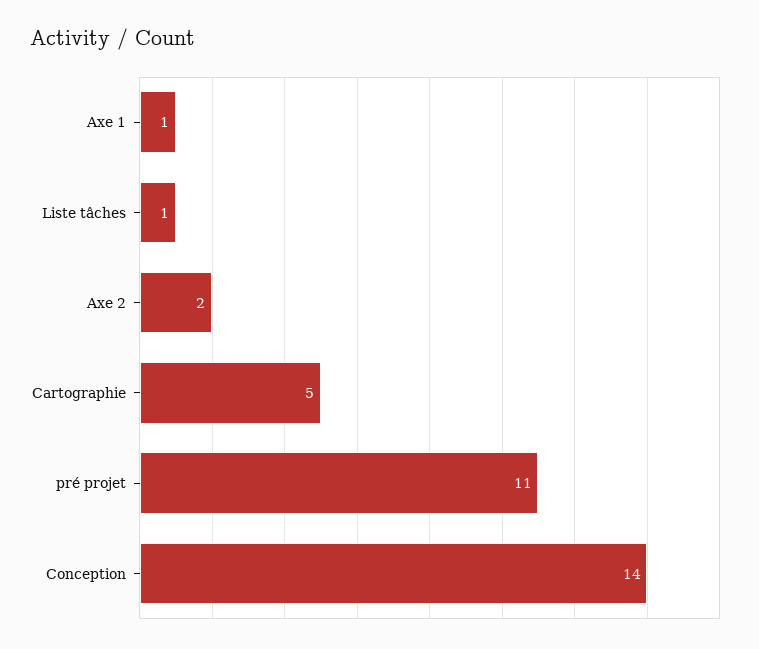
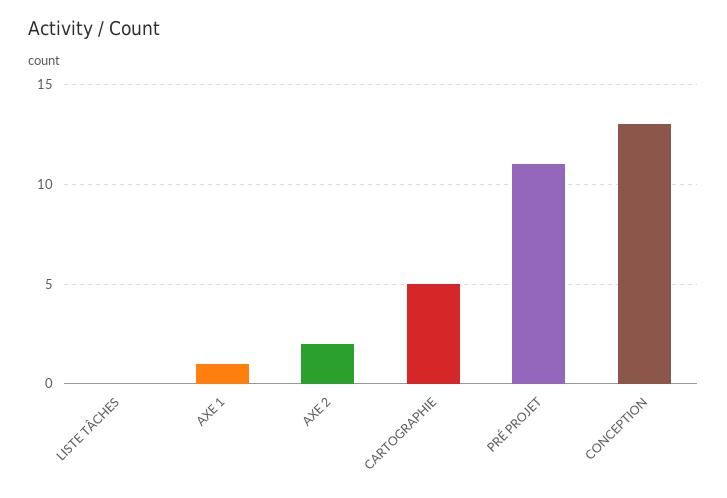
  {
    "Axe 1": 1,
-   "Liste tâches": 1,
+   "Liste tâches": 0,
    "Axe 2": 2,
    "Cartographie": 5,
    "pré projet": 11,
-   "Conception": 14
+   "Conception": 13
  }

